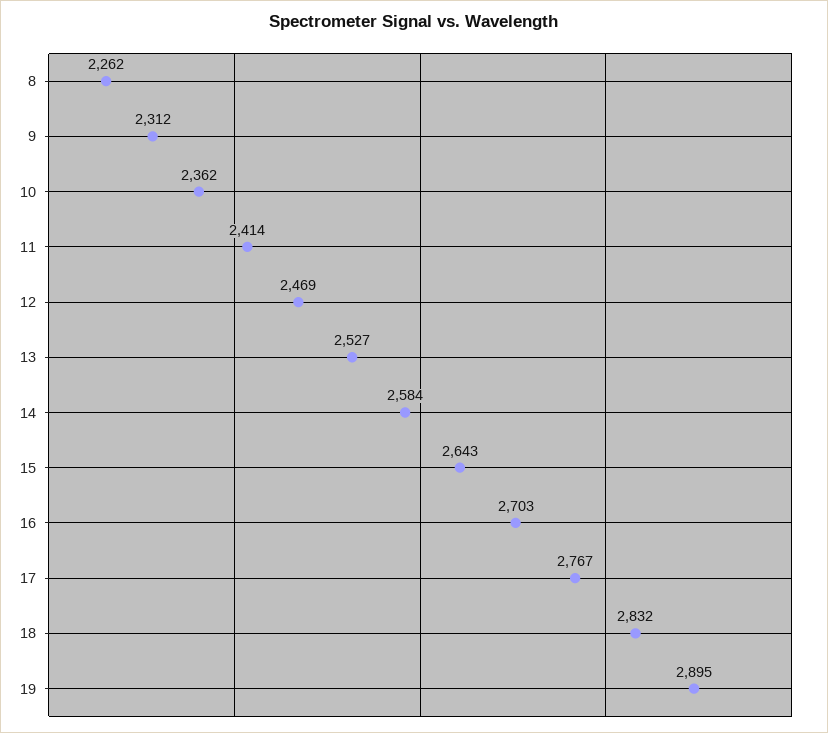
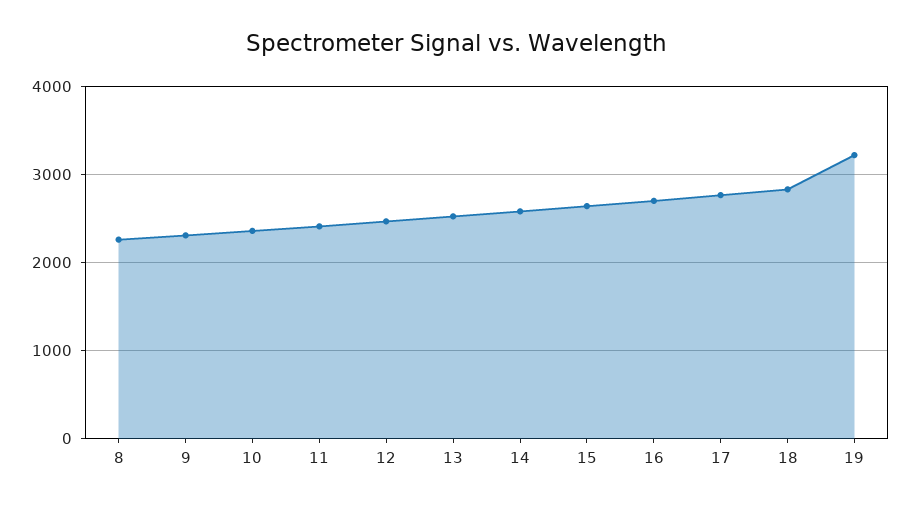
  {
    "8": 2262,
    "9": 2312,
    "10": 2362,
    "11": 2414,
    "12": 2469,
    "13": 2527,
    "14": 2584,
    "15": 2643,
    "16": 2703,
    "17": 2767,
    "18": 2832,
-   "19": 2895
+   "19": 3200
  }

